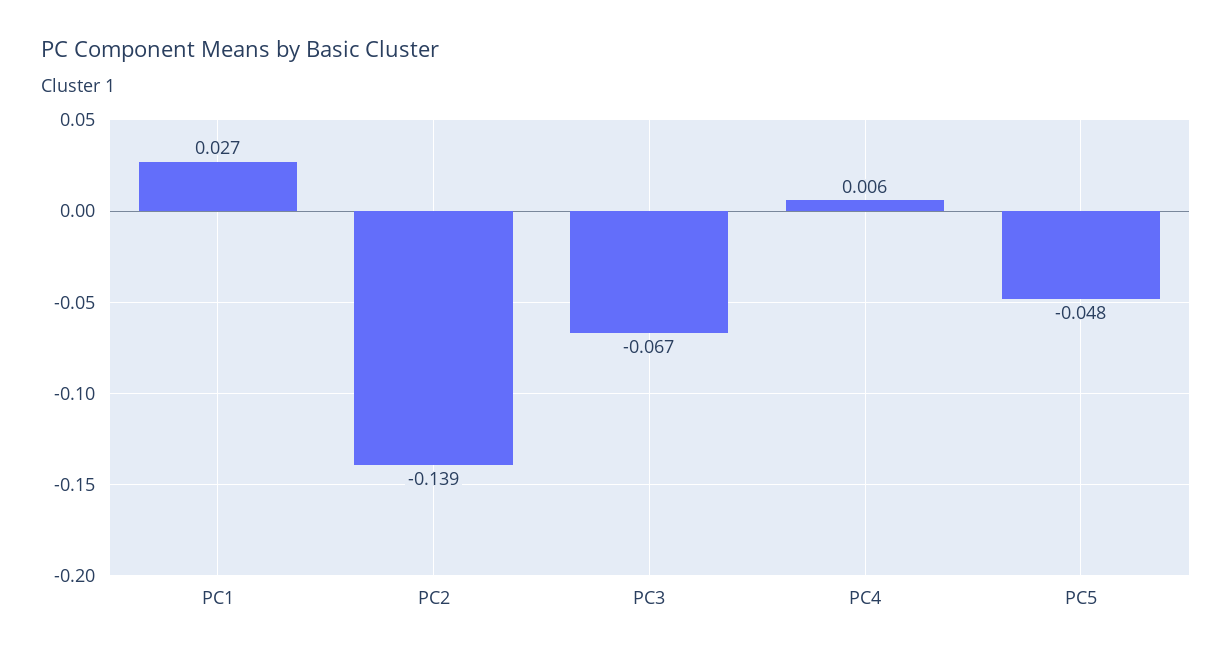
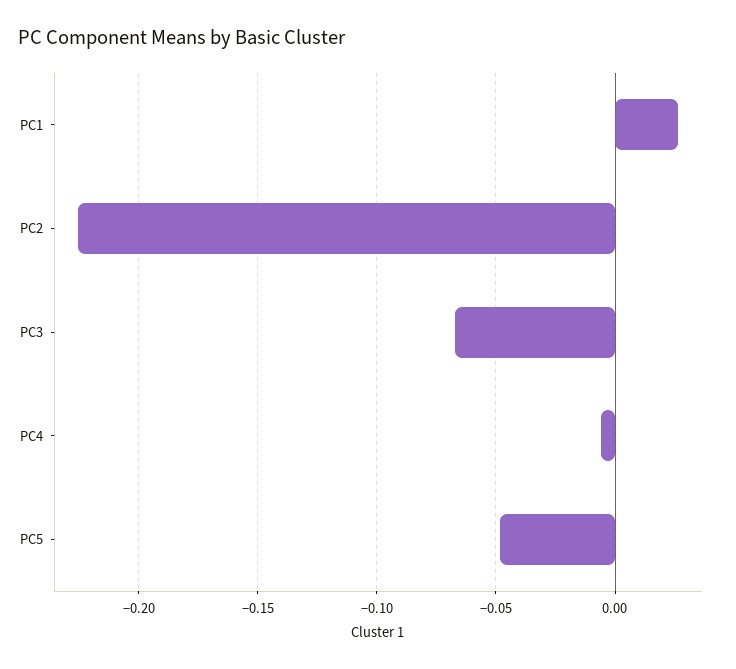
  {
    "PC1": 0.027,
-   "PC2": -0.139,
+   "PC2": -0.225,
    "PC3": -0.067,
-   "PC4": 0.006,
+   "PC4": -0.005,
    "PC5": -0.048
  }

